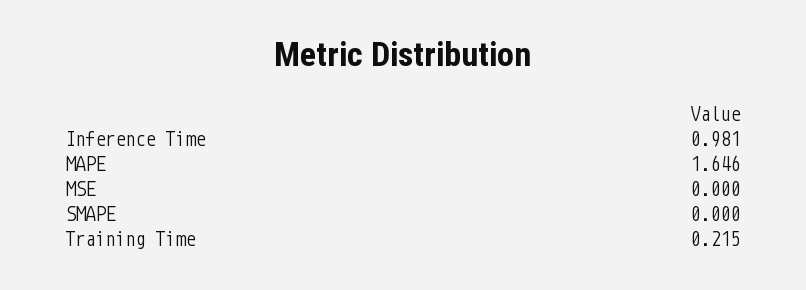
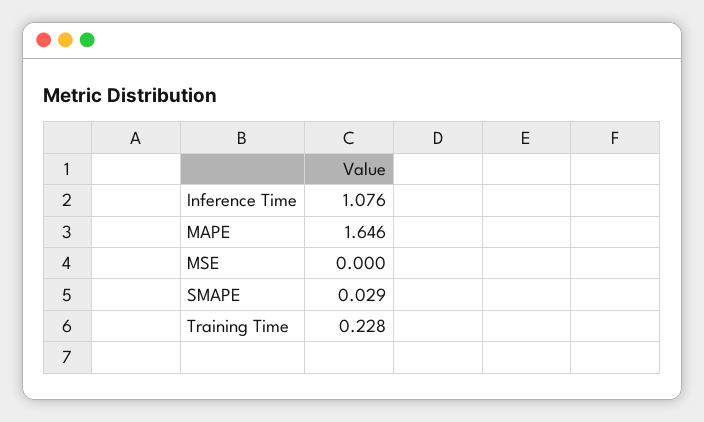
  {
-   "Inference Time": 0.981,
+   "Inference Time": 1.076,
    "MAPE": 1.646,
    "MSE": 0,
-   "SMAPE": 0,
+   "SMAPE": 0.029,
-   "Training Time": 0.215
+   "Training Time": 0.228
  }

